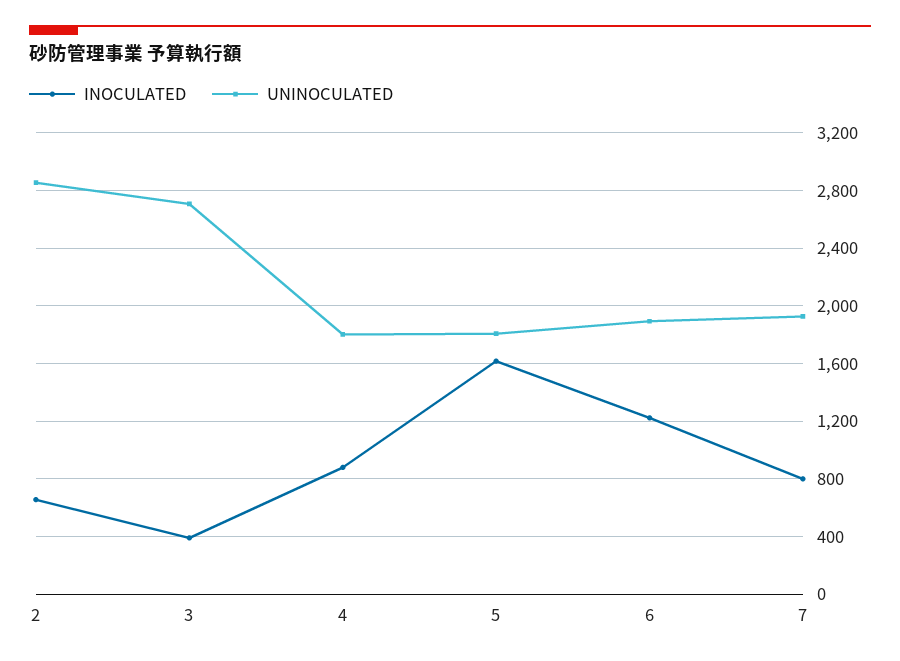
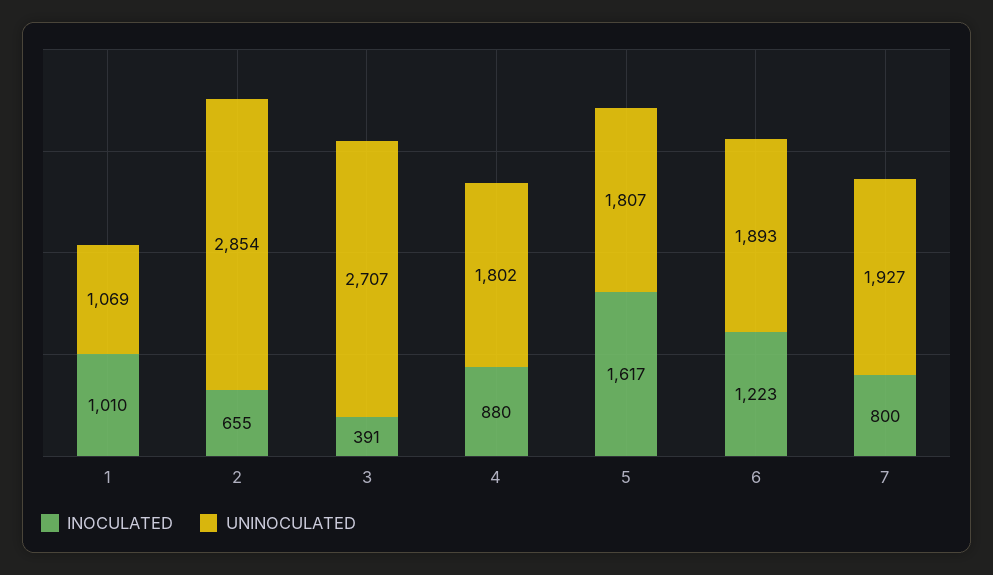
  {
    "INOCULATED": {
      "2": 655,
      "3": 391,
      "4": 880,
      "5": 1617,
      "6": 1223,
-     "7": 800
+     "7": 800,
+     "1": 1010
    },
    "UNINOCULATED": {
      "2": 2854,
      "3": 2707,
      "4": 1802,
      "5": 1807,
      "6": 1893,
-     "7": 1927
+     "7": 1927,
+     "1": 1069
    }
  }

